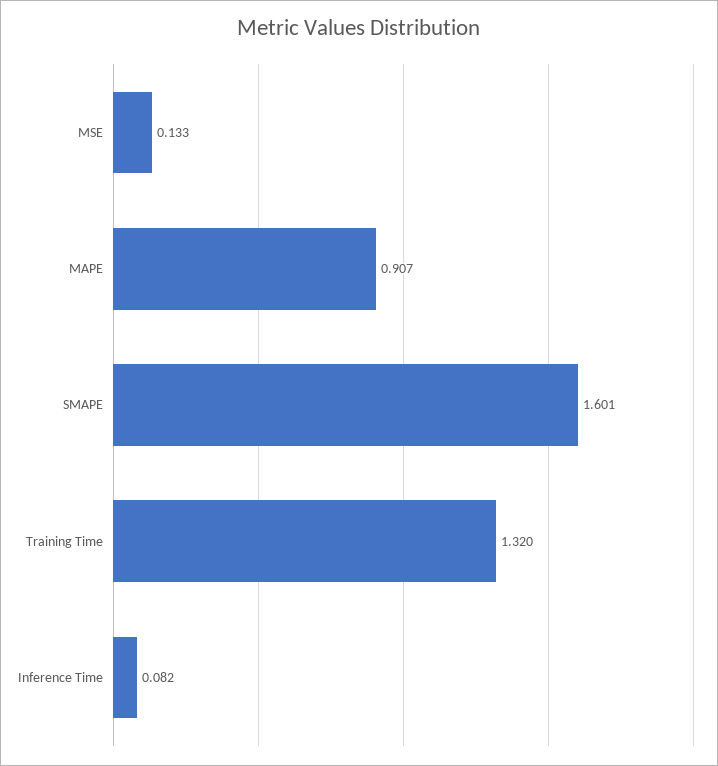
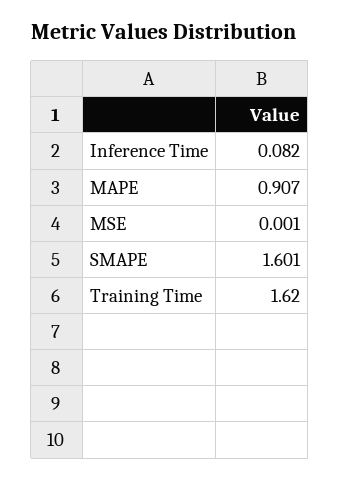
  {
-   "MSE": 0.133,
+   "MSE": 0.001,
    "MAPE": 0.907,
    "SMAPE": 1.601,
-   "Training Time": 1.32,
+   "Training Time": 1.62,
    "Inference Time": 0.082
  }

